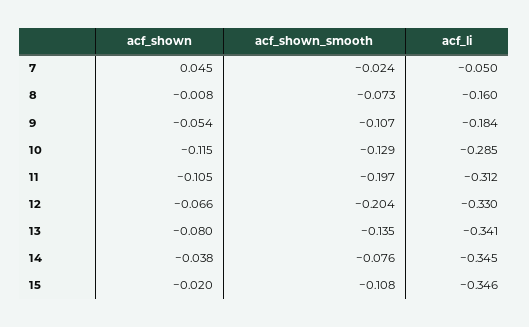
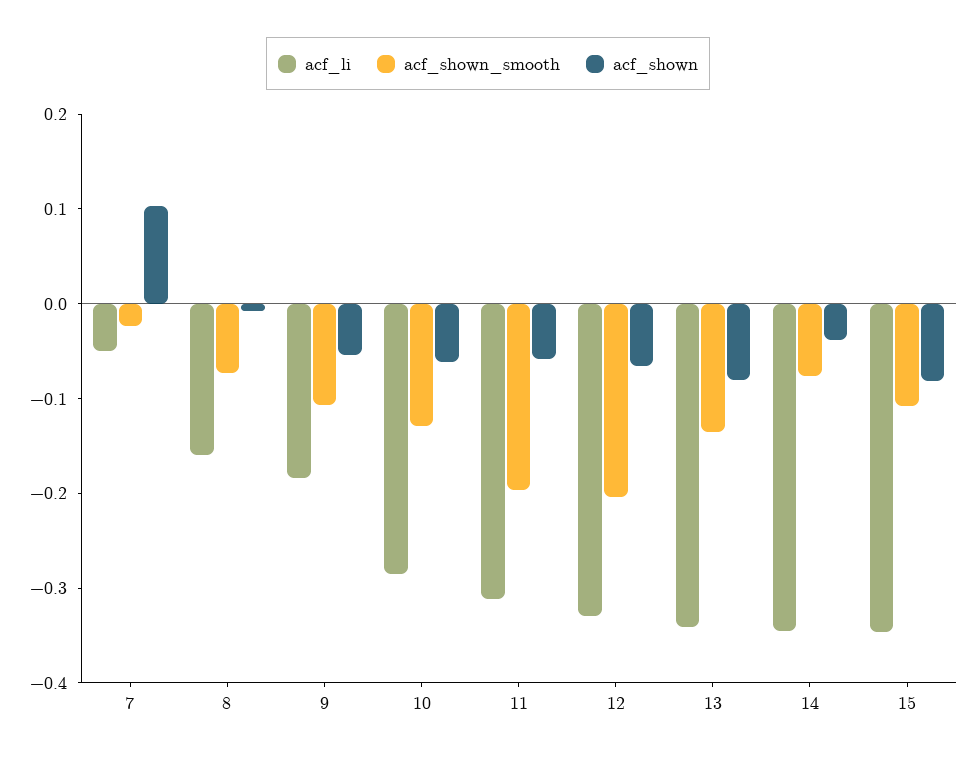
  {
    "acf_shown": {
-     "7": 0.045,
+     "7": 0.1,
      "8": -0.008,
      "9": -0.054,
-     "10": -0.115,
+     "10": -0.06,
-     "11": -0.105,
+     "11": -0.06,
      "12": -0.066,
      "13": -0.08,
      "14": -0.038,
-     "15": -0.02
+     "15": -0.08
    },
    "acf_shown_smooth": {
      "7": -0.024,
      "8": -0.073,
      "9": -0.107,
      "10": -0.129,
      "11": -0.197,
      "12": -0.204,
      "13": -0.135,
      "14": -0.076,
      "15": -0.108
    },
    "acf_li": {
      "7": -0.05,
      "8": -0.16,
      "9": -0.184,
      "10": -0.285,
      "11": -0.312,
      "12": -0.33,
      "13": -0.341,
      "14": -0.345,
      "15": -0.346
    }
  }

